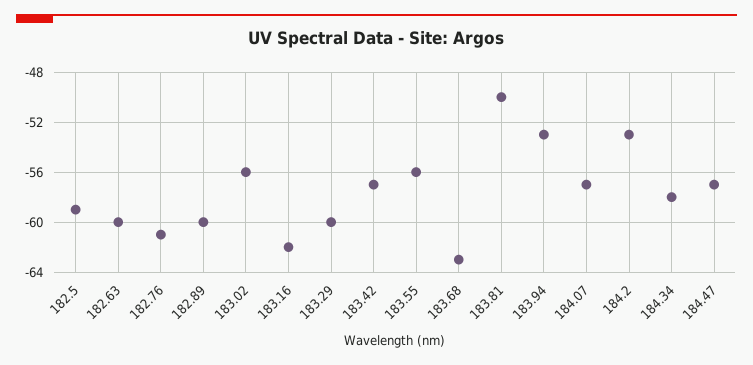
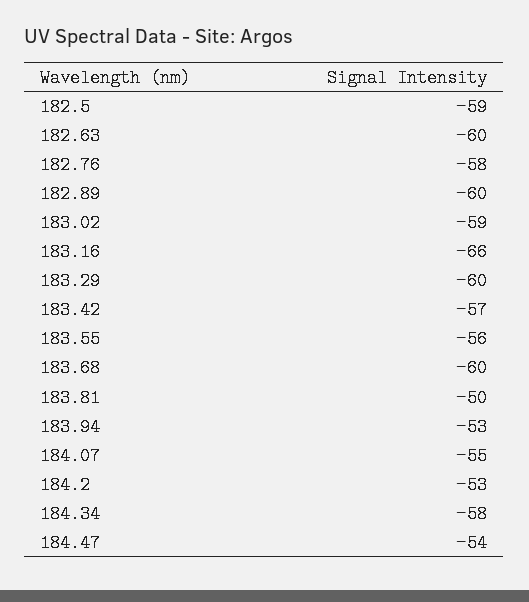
  {
    "182.5": -59,
    "182.63": -60,
-   "182.76": -61,
+   "182.76": -58,
    "182.89": -60,
-   "183.02": -56,
+   "183.02": -59,
-   "183.16": -62,
+   "183.16": -66,
    "183.29": -60,
    "183.42": -57,
    "183.55": -56,
-   "183.68": -63,
+   "183.68": -60,
    "183.81": -50,
    "183.94": -53,
-   "184.07": -57,
+   "184.07": -55,
    "184.2": -53,
    "184.34": -58,
-   "184.47": -57
+   "184.47": -54
  }

